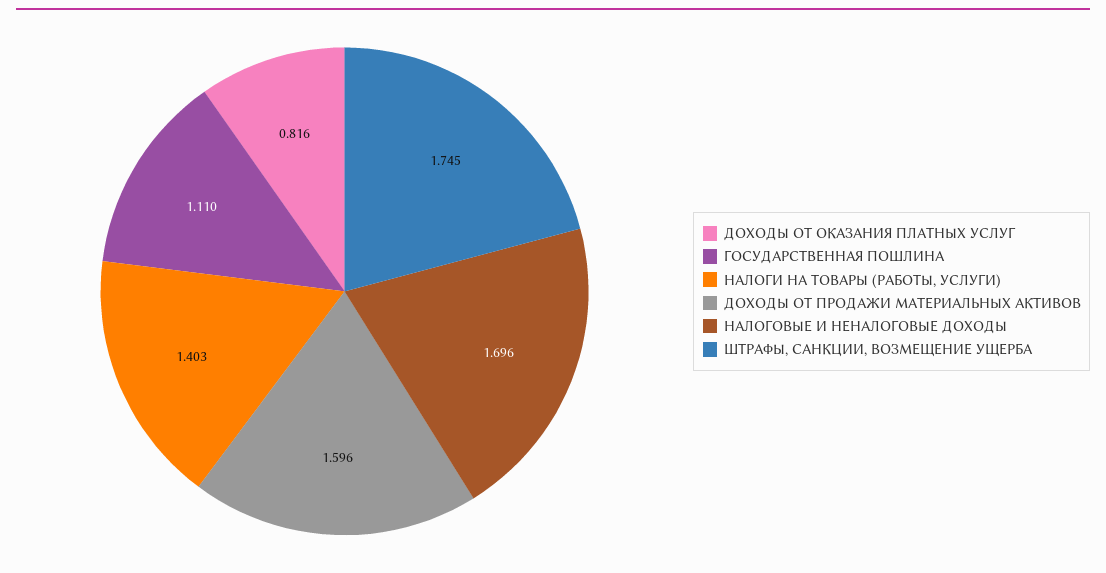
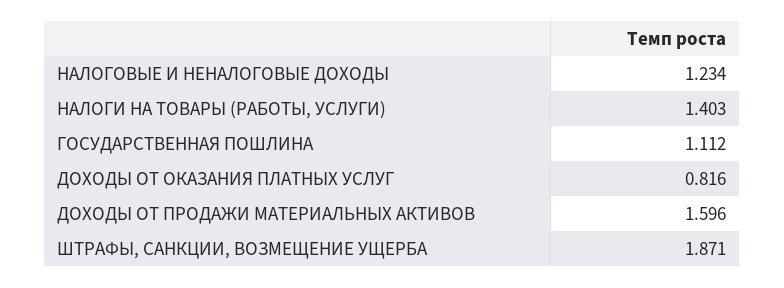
  {
    "ДОХОДЫ ОТ ОКАЗАНИЯ ПЛАТНЫХ УСЛУГ": 0.816,
-   "ГОСУДАРСТВЕННАЯ ПОШЛИНА": 1.11,
+   "ГОСУДАРСТВЕННАЯ ПОШЛИНА": 1.112,
    "НАЛОГИ НА ТОВАРЫ (РАБОТЫ, УСЛУГИ)": 1.403,
    "ДОХОДЫ ОТ ПРОДАЖИ МАТЕРИАЛЬНЫХ АКТИВОВ": 1.596,
-   "НАЛОГОВЫЕ И НЕНАЛОГОВЫЕ ДОХОДЫ": 1.696,
+   "НАЛОГОВЫЕ И НЕНАЛОГОВЫЕ ДОХОДЫ": 1.234,
-   "ШТРАФЫ, САНКЦИИ, ВОЗМЕЩЕНИЕ УЩЕРБА": 1.745
+   "ШТРАФЫ, САНКЦИИ, ВОЗМЕЩЕНИЕ УЩЕРБА": 1.871
  }

